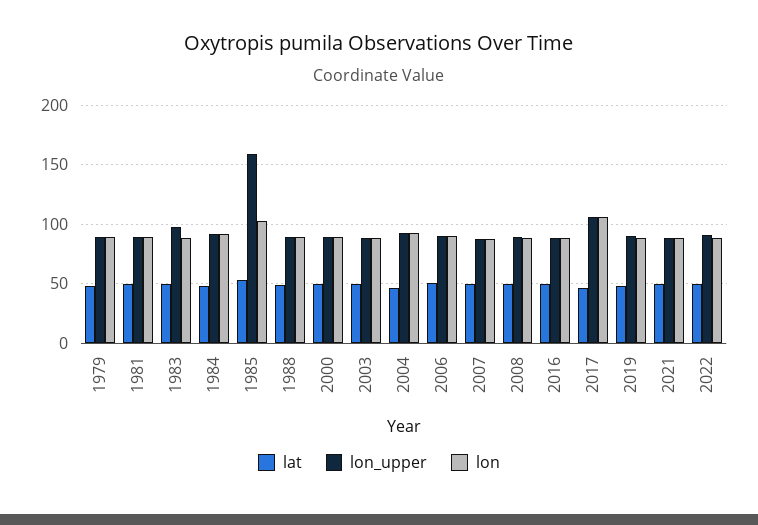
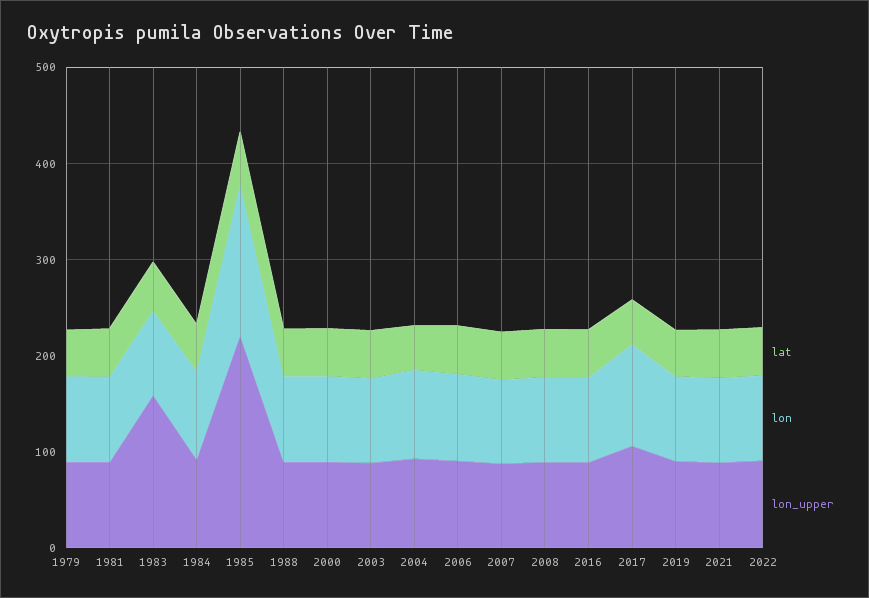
  {
    "lat": {
      "1979": 50,
      "1981": 50,
      "1983": 50,
      "1984": 50,
      "1985": 50,
      "1988": 50,
      "2000": 50,
      "2003": 50,
      "2004": 50,
      "2006": 50,
      "2007": 50,
      "2008": 50,
      "2016": 50,
      "2017": 50,
      "2019": 50,
      "2021": 50,
      "2022": 50
    },
    "lon_upper": {
      "1979": 90,
      "1981": 90,
-     "1983": 100,
+     "1983": 160,
      "1984": 90,
-     "1985": 160,
+     "1985": 220,
      "1988": 90,
      "2000": 90,
      "2003": 90,
      "2004": 90,
      "2006": 90,
      "2007": 90,
      "2008": 90,
      "2016": 90,
      "2017": 110,
      "2019": 90,
      "2021": 90,
      "2022": 90
    },
    "lon": {
      "1979": 90,
      "1981": 90,
      "1983": 90,
      "1984": 90,
-     "1985": 100,
+     "1985": 160,
      "1988": 90,
      "2000": 90,
      "2003": 90,
      "2004": 90,
      "2006": 90,
      "2007": 90,
      "2008": 90,
      "2016": 90,
      "2017": 110,
      "2019": 90,
      "2021": 90,
      "2022": 90
    }
  }

